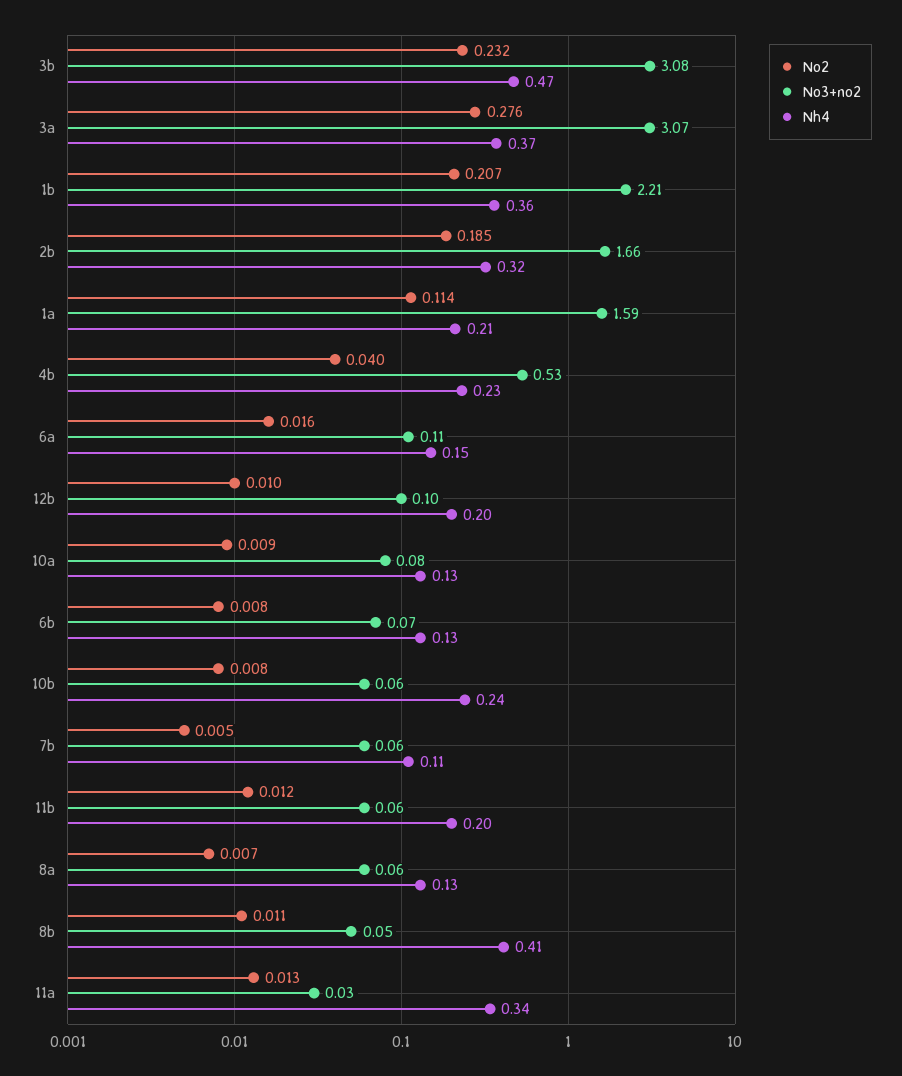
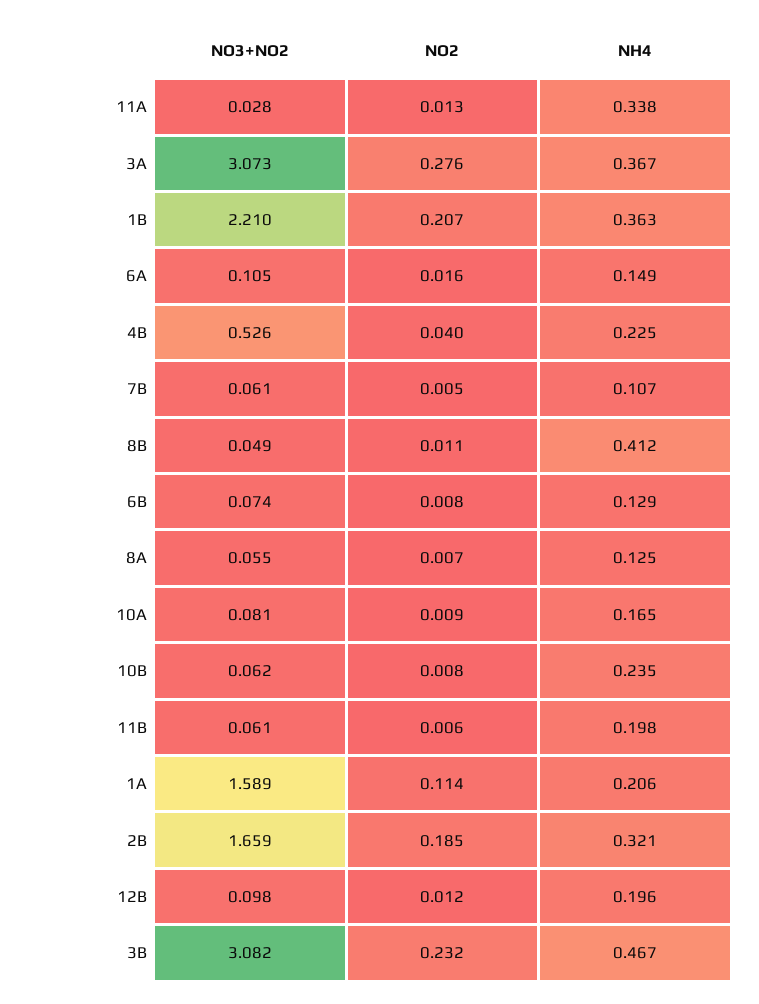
  {
    "No2": {
      "3b": 0.232,
      "3a": 0.276,
      "1b": 0.207,
      "2b": 0.185,
      "1a": 0.114,
      "4b": 0.04,
      "6a": 0.016,
-     "12b": 0.01,
+     "12b": 0.012,
      "10a": 0.009,
      "6b": 0.008,
      "10b": 0.008,
      "7b": 0.005,
-     "11b": 0.012,
+     "11b": 0.006,
      "8a": 0.007,
      "8b": 0.011,
      "11a": 0.013
    },
    "No3+no2": {
      "3b": 3.082,
      "3a": 3.073,
      "1b": 2.21,
      "2b": 1.659,
      "1a": 1.589,
      "4b": 0.526,
      "6a": 0.105,
      "12b": 0.098,
      "10a": 0.081,
      "6b": 0.074,
      "10b": 0.062,
      "7b": 0.061,
      "11b": 0.061,
      "8a": 0.055,
      "8b": 0.049,
      "11a": 0.028
    },
    "Nh4": {
      "3b": 0.467,
      "3a": 0.367,
      "1b": 0.363,
      "2b": 0.321,
      "1a": 0.206,
      "4b": 0.225,
      "6a": 0.149,
      "12b": 0.196,
-     "10a": 0.13,
+     "10a": 0.165,
      "6b": 0.129,
      "10b": 0.235,
      "7b": 0.107,
      "11b": 0.198,
      "8a": 0.125,
      "8b": 0.412,
      "11a": 0.338
    }
  }

